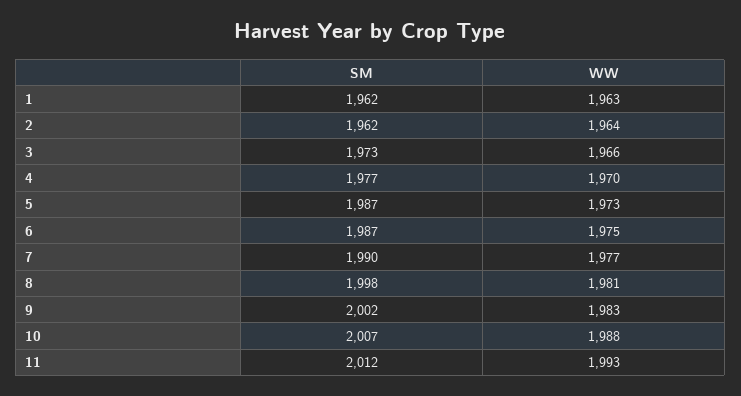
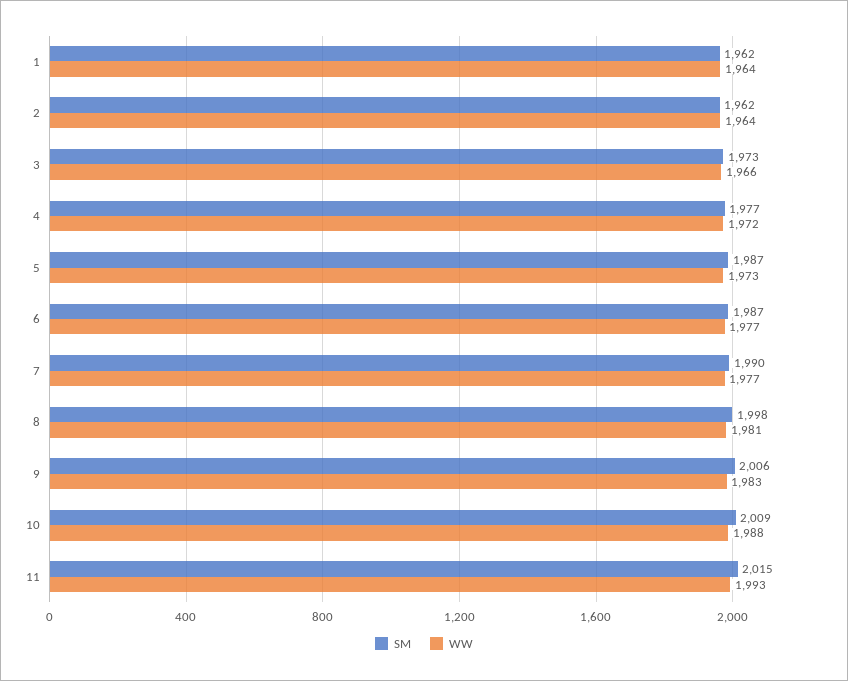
  {
    "SM": {
      "1": 1962,
      "2": 1962,
      "3": 1973,
      "4": 1977,
      "5": 1987,
      "6": 1987,
      "7": 1990,
      "8": 1998,
-     "9": 2002,
+     "9": 2006,
-     "10": 2007,
+     "10": 2009,
-     "11": 2012
+     "11": 2015
    },
    "WW": {
-     "1": 1963,
+     "1": 1964,
      "2": 1964,
      "3": 1966,
-     "4": 1970,
+     "4": 1972,
      "5": 1973,
-     "6": 1975,
+     "6": 1977,
      "7": 1977,
      "8": 1981,
      "9": 1983,
      "10": 1988,
      "11": 1993
    }
  }

